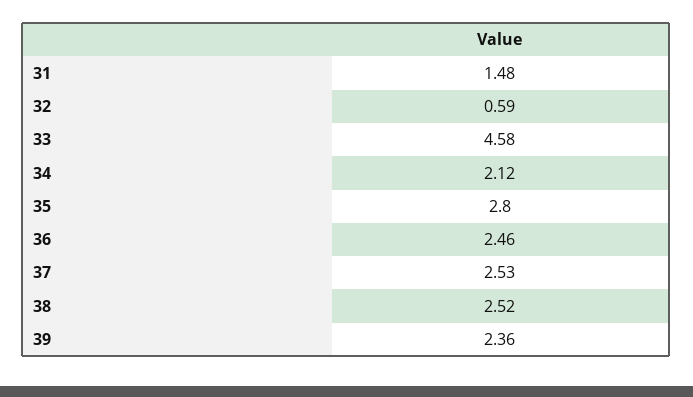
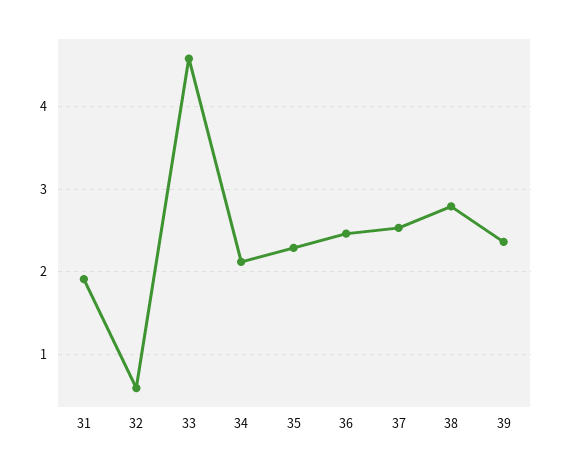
  {
-   "31": 1.48,
+   "31": 1.9,
    "32": 0.59,
    "33": 4.58,
    "34": 2.12,
-   "35": 2.8,
+   "35": 2.3,
    "36": 2.46,
    "37": 2.53,
-   "38": 2.52,
+   "38": 2.8,
    "39": 2.36
  }

